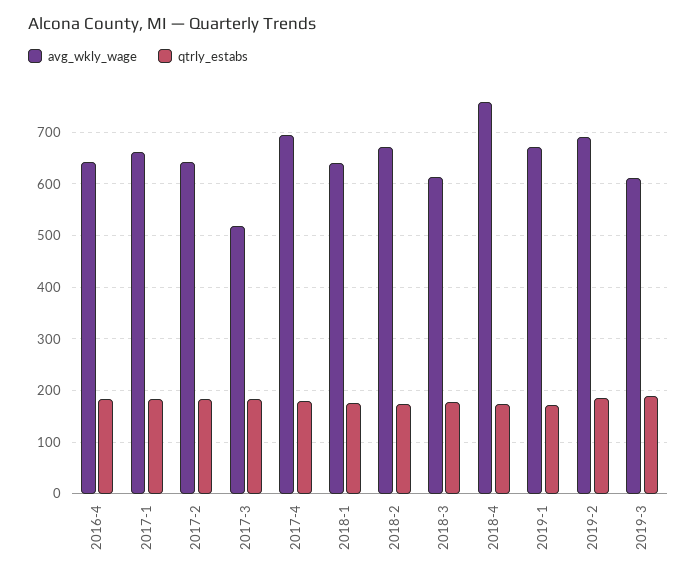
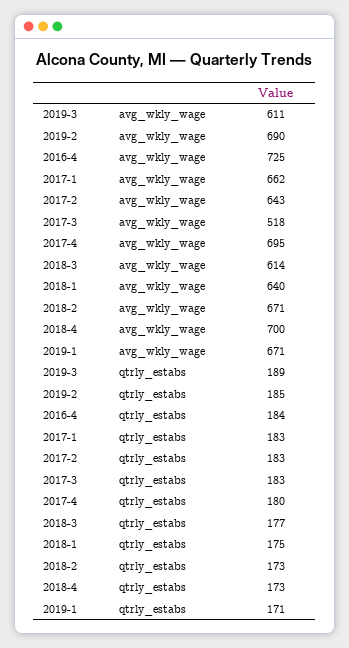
  {
    "avg_wkly_wage": {
-     "2016-4": 640,
+     "2016-4": 725,
      "2017-1": 662,
      "2017-2": 643,
      "2017-3": 518,
      "2017-4": 695,
      "2018-1": 640,
      "2018-2": 671,
      "2018-3": 614,
-     "2018-4": 760,
+     "2018-4": 700,
      "2019-1": 671,
      "2019-2": 690,
      "2019-3": 611
    },
    "qtrly_estabs": {
      "2016-4": 184,
      "2017-1": 183,
      "2017-2": 183,
      "2017-3": 183,
      "2017-4": 180,
      "2018-1": 175,
      "2018-2": 173,
      "2018-3": 177,
      "2018-4": 173,
      "2019-1": 171,
      "2019-2": 185,
      "2019-3": 189
    }
  }

